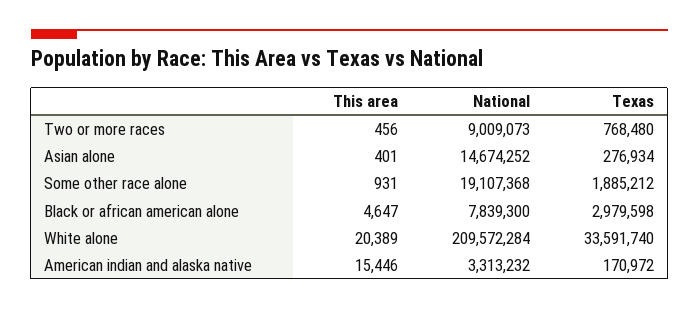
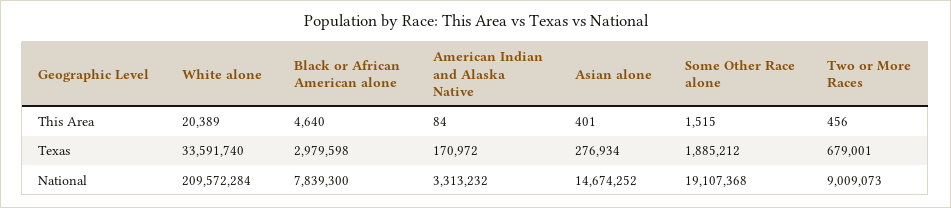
  {
    "This area": {
      "Two or more races": 456,
      "Asian alone": 401,
-     "Some other race alone": 931,
+     "Some other race alone": 1515,
-     "Black or african american alone": 4647,
+     "Black or african american alone": 4640,
      "White alone": 20389,
-     "American indian and alaska native": 15446
+     "American indian and alaska native": 84
    },
    "National": {
      "Two or more races": 9009073,
      "Asian alone": 14674252,
      "Some other race alone": 19107368,
      "Black or african american alone": 7839300,
      "White alone": 209572284,
      "American indian and alaska native": 3313232
    },
    "Texas": {
-     "Two or more races": 768480,
+     "Two or more races": 679001,
      "Asian alone": 276934,
      "Some other race alone": 1885212,
      "Black or african american alone": 2979598,
      "White alone": 33591740,
      "American indian and alaska native": 170972
    }
  }

